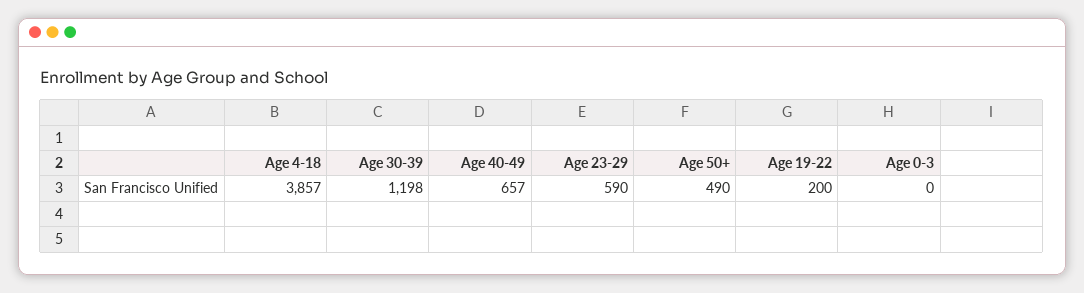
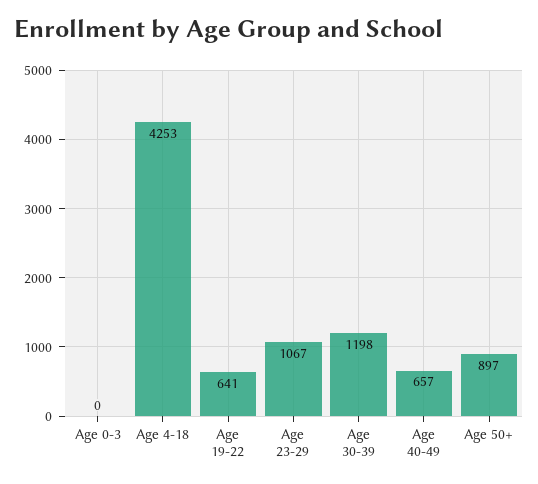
  {
-   "Age 4-18": 3857,
+   "Age 4-18": 4253,
    "Age 30-39": 1198,
    "Age 40-49": 657,
-   "Age 23-29": 590,
+   "Age 23-29": 1067,
-   "Age 50+": 490,
+   "Age 50+": 897,
-   "Age 19-22": 200,
+   "Age 19-22": 641,
    "Age 0-3": 0
  }

